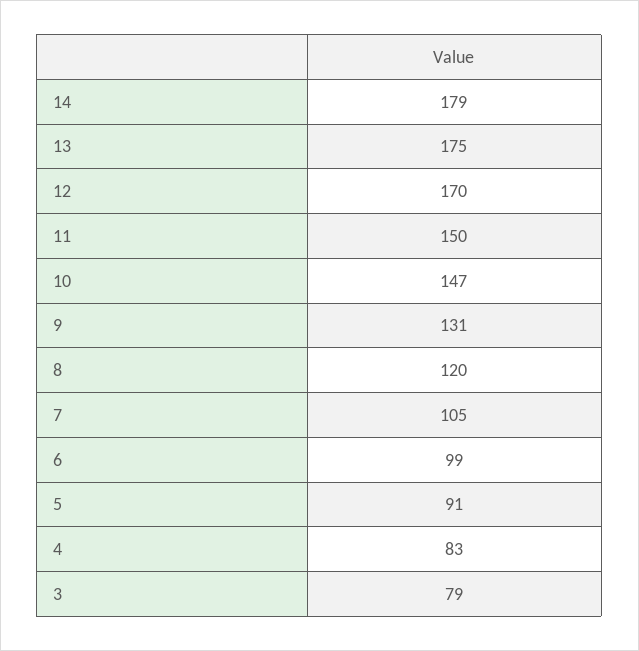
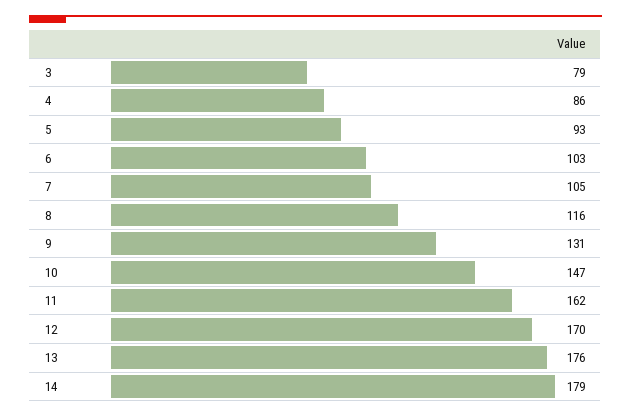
  {
    "14": 179,
-   "13": 175,
+   "13": 176,
    "12": 170,
-   "11": 150,
+   "11": 162,
    "10": 147,
    "9": 131,
-   "8": 120,
+   "8": 116,
    "7": 105,
-   "6": 99,
+   "6": 103,
-   "5": 91,
+   "5": 93,
-   "4": 83,
+   "4": 86,
    "3": 79
  }

